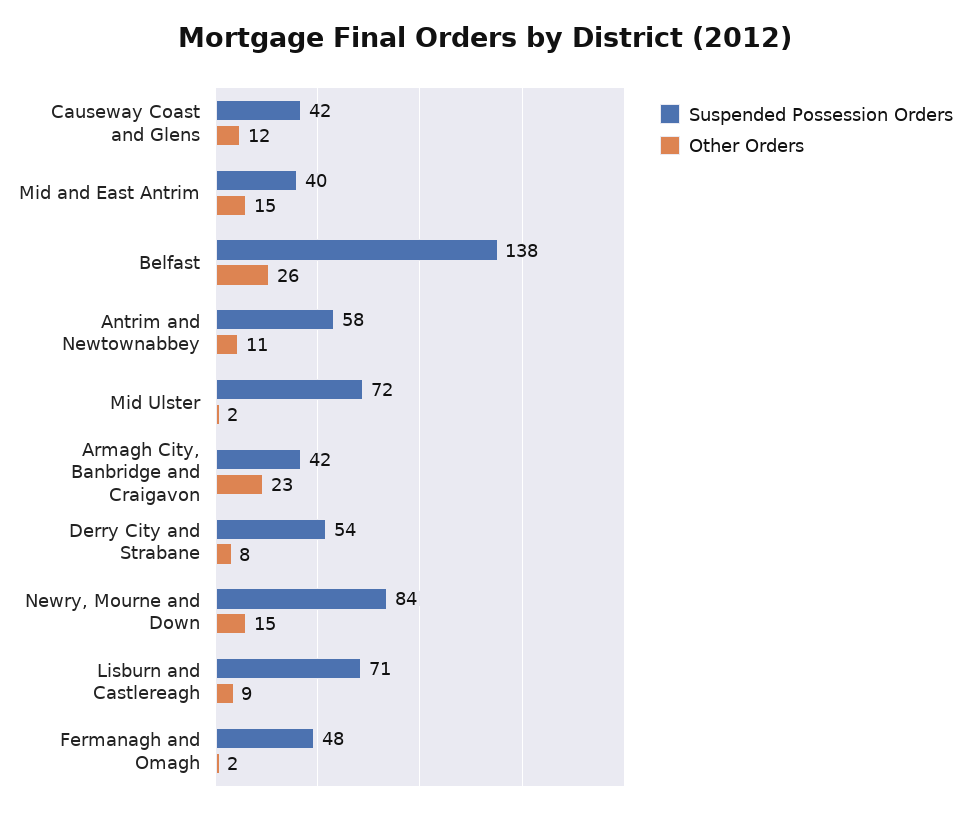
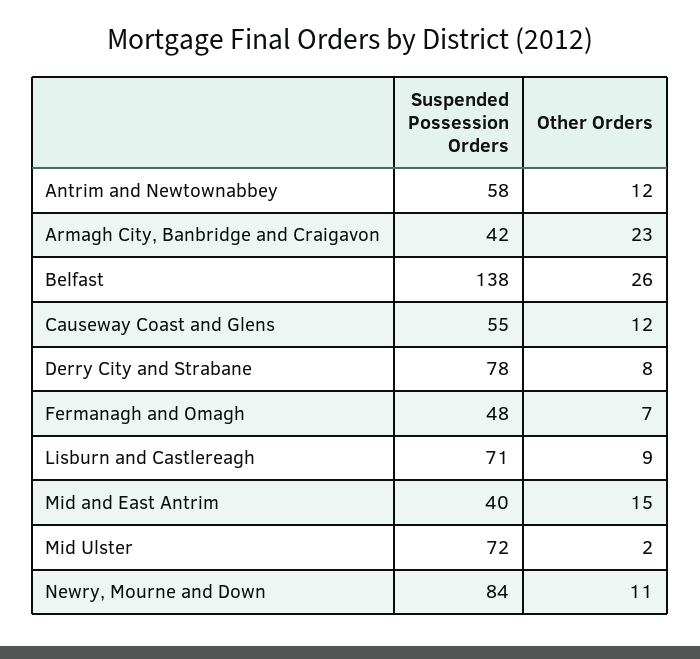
  {
    "Suspended Possession Orders": {
-     "Causeway Coast and Glens": 42,
+     "Causeway Coast and Glens": 55,
      "Mid and East Antrim": 40,
      "Belfast": 138,
      "Antrim and Newtownabbey": 58,
      "Mid Ulster": 72,
      "Armagh City, Banbridge and Craigavon": 42,
-     "Derry City and Strabane": 54,
+     "Derry City and Strabane": 78,
      "Newry, Mourne and Down": 84,
      "Lisburn and Castlereagh": 71,
      "Fermanagh and Omagh": 48
    },
    "Other Orders": {
      "Causeway Coast and Glens": 12,
      "Mid and East Antrim": 15,
      "Belfast": 26,
-     "Antrim and Newtownabbey": 11,
+     "Antrim and Newtownabbey": 12,
      "Mid Ulster": 2,
      "Armagh City, Banbridge and Craigavon": 23,
      "Derry City and Strabane": 8,
-     "Newry, Mourne and Down": 15,
+     "Newry, Mourne and Down": 11,
      "Lisburn and Castlereagh": 9,
-     "Fermanagh and Omagh": 2
+     "Fermanagh and Omagh": 7
    }
  }

